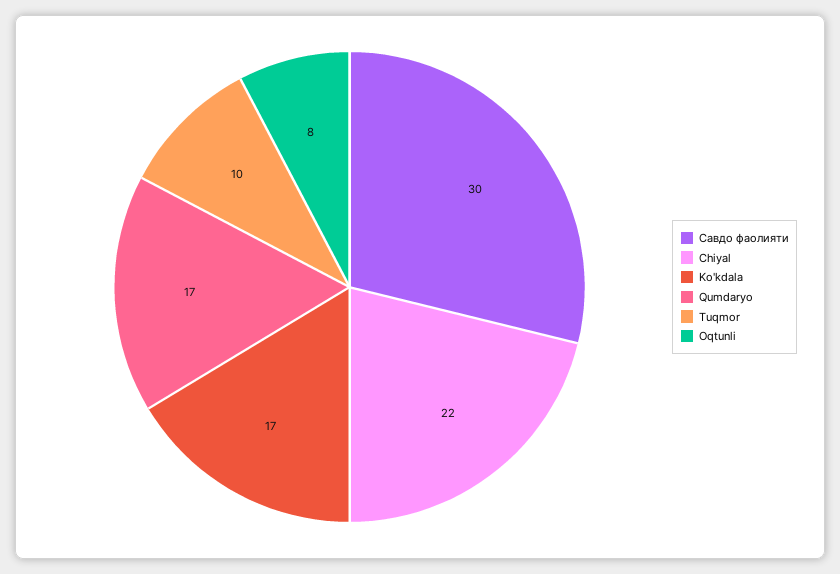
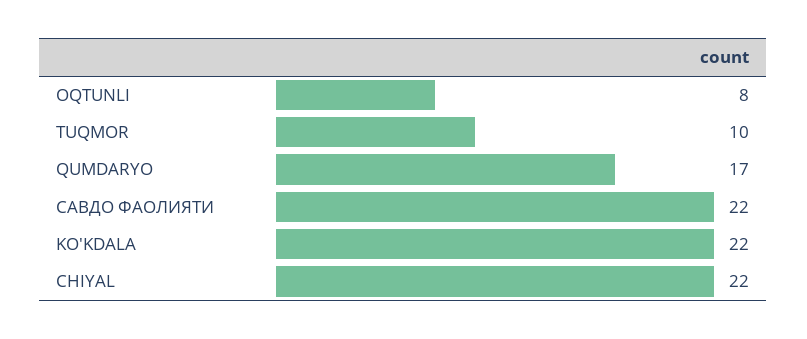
  {
-   "Савдо фаолияти": 30,
+   "Савдо фаолияти": 22,
    "Chiyal": 22,
-   "Ko'kdala": 17,
+   "Ko'kdala": 22,
    "Qumdaryo": 17,
    "Tuqmor": 10,
    "Oqtunli": 8
  }

